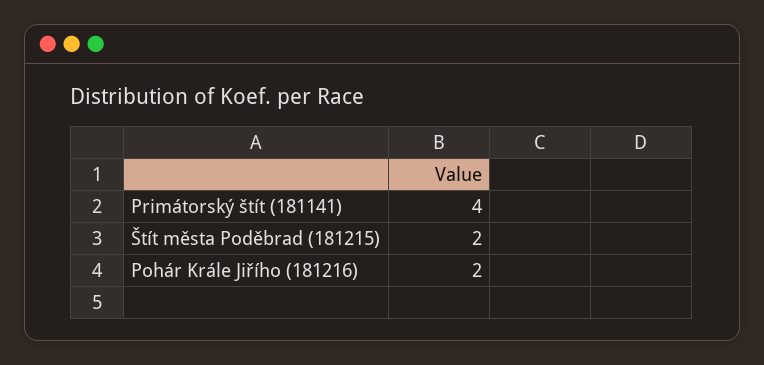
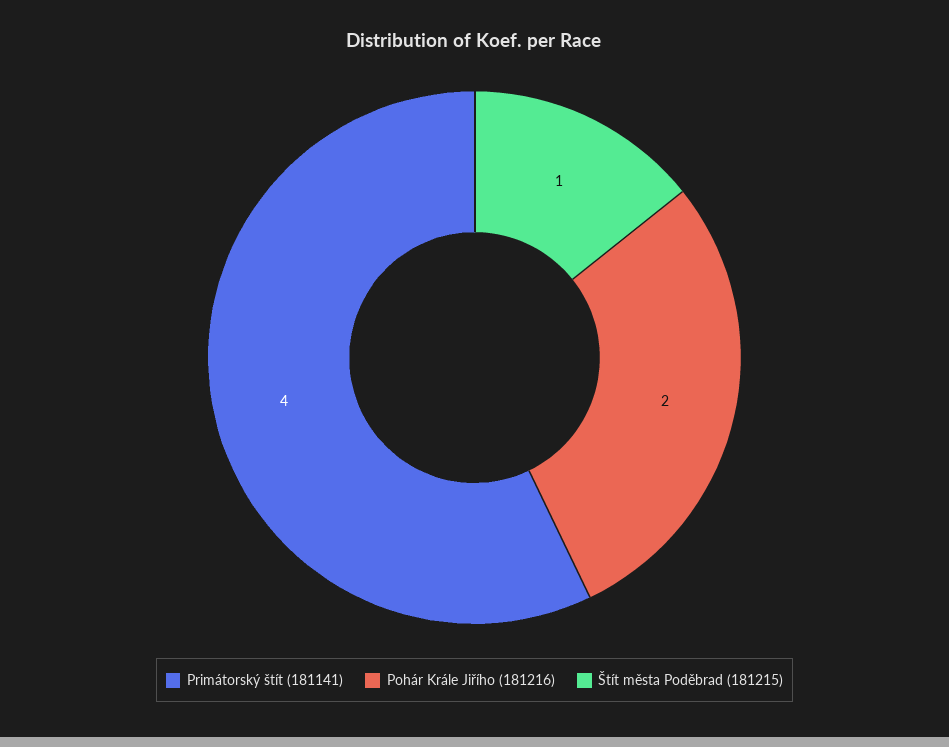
  {
    "Primátorský štít (181141)": 4,
-   "Štít města Poděbrad (181215)": 2,
+   "Štít města Poděbrad (181215)": 1,
    "Pohár Krále Jiřího (181216)": 2
  }

